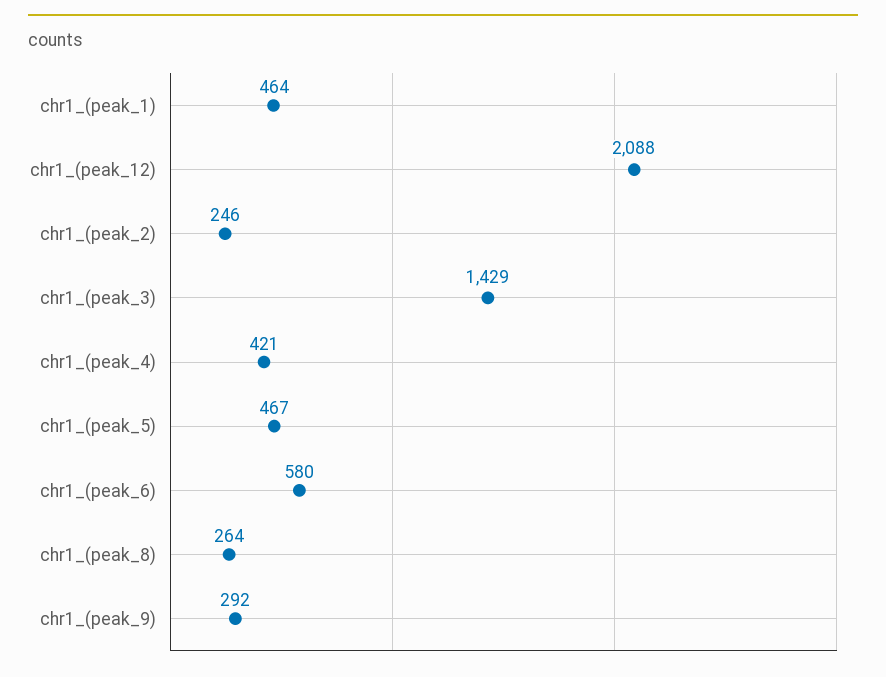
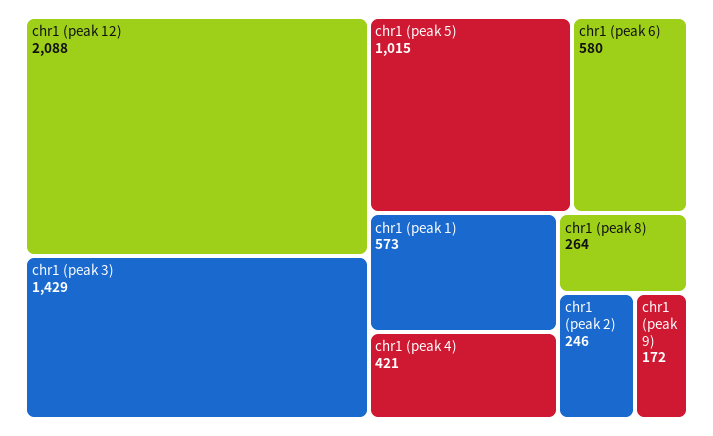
  {
-   "chr1_(peak_1)": 464,
+   "chr1_(peak_1)": 573,
    "chr1_(peak_12)": 2088,
    "chr1_(peak_2)": 246,
    "chr1_(peak_3)": 1429,
    "chr1_(peak_4)": 421,
-   "chr1_(peak_5)": 467,
+   "chr1_(peak_5)": 1015,
    "chr1_(peak_6)": 580,
    "chr1_(peak_8)": 264,
-   "chr1_(peak_9)": 292
+   "chr1_(peak_9)": 172
  }

